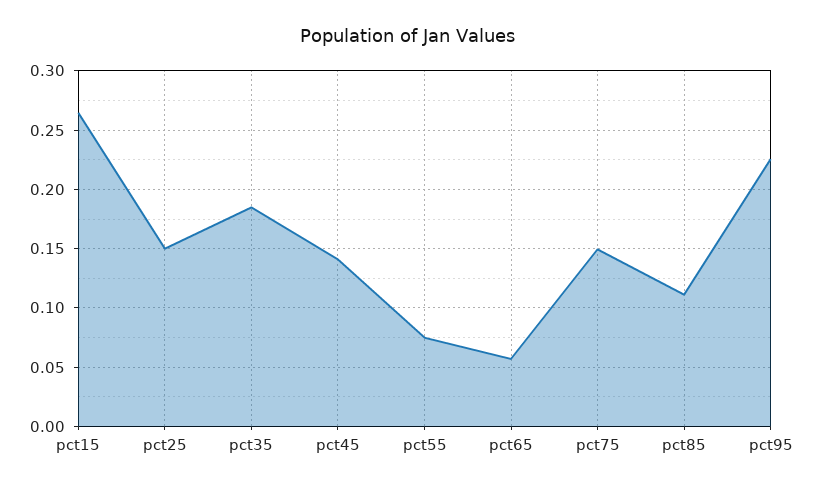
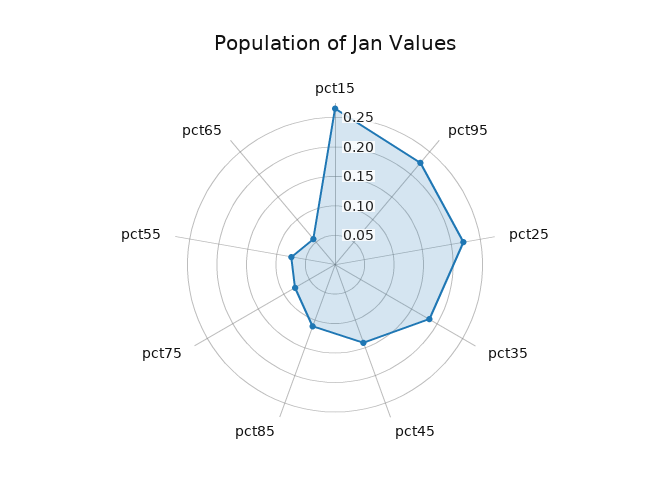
  {
    "pct15": 0.26,
-   "pct25": 0.15,
+   "pct25": 0.225,
    "pct35": 0.18,
    "pct45": 0.14,
    "pct55": 0.08,
    "pct65": 0.06,
-   "pct75": 0.15,
+   "pct75": 0.075,
    "pct85": 0.11,
    "pct95": 0.23
  }

